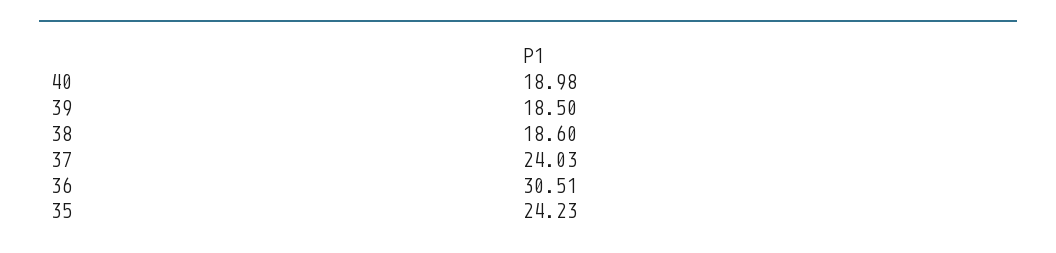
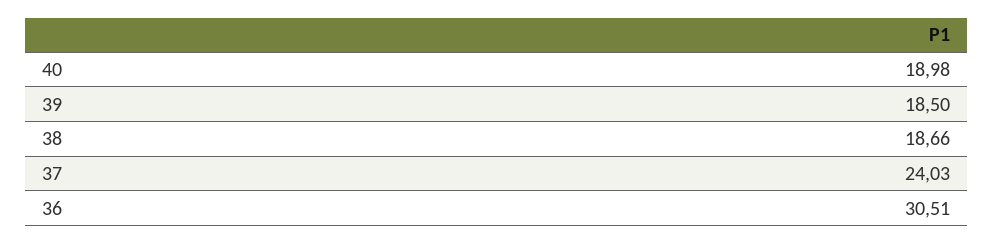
  {
    "40": 18.98,
    "39": 18.5,
-   "38": 18.6,
+   "38": 18.66,
    "37": 24.03,
-   "36": 30.51,
+   "36": 30.51
-   "35": 24.23
  }

